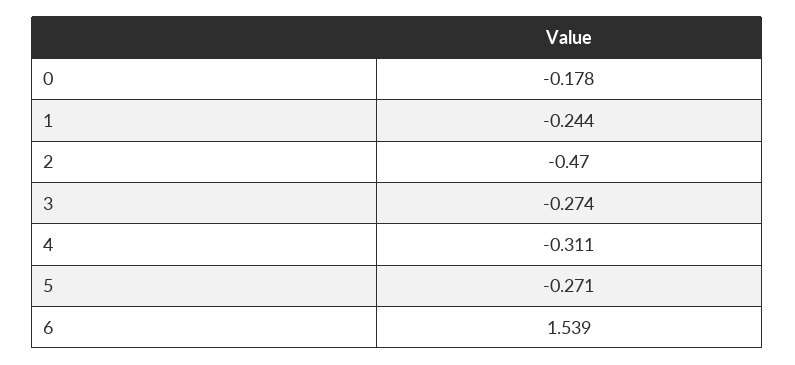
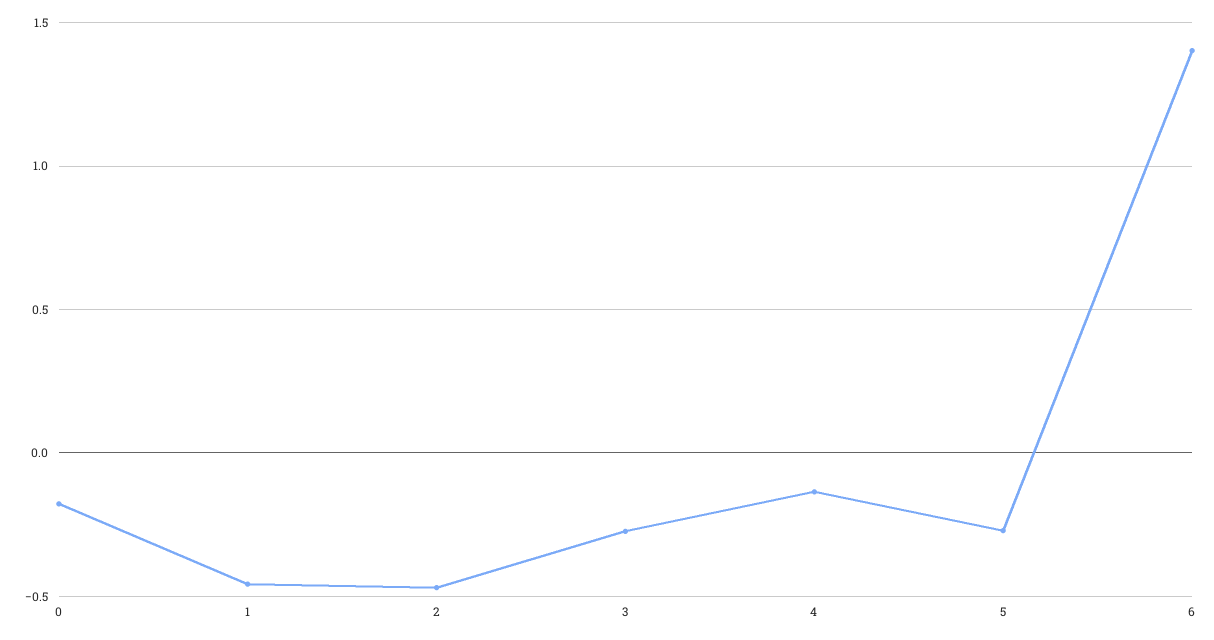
  {
    "0": -0.178,
-   "1": -0.244,
+   "1": -0.45,
    "2": -0.47,
    "3": -0.274,
-   "4": -0.311,
+   "4": -0.15,
    "5": -0.271,
-   "6": 1.539
+   "6": 1.4
  }

